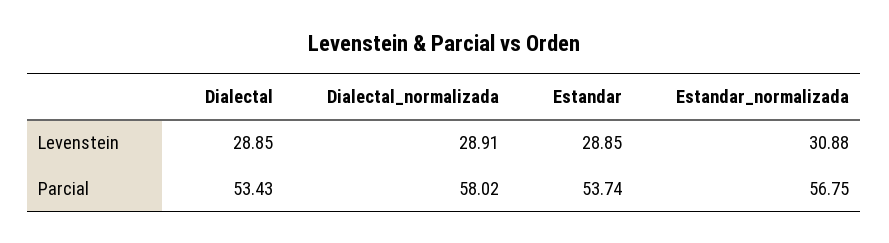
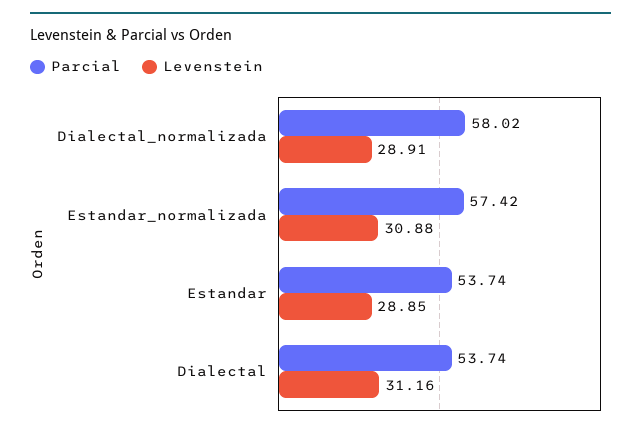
  {
    "Levenstein": {
-     "Dialectal": 28.85,
+     "Dialectal": 31.16,
      "Dialectal_normalizada": 28.91,
      "Estandar": 28.85,
      "Estandar_normalizada": 30.88
    },
    "Parcial": {
-     "Dialectal": 53.43,
+     "Dialectal": 53.74,
      "Dialectal_normalizada": 58.02,
      "Estandar": 53.74,
-     "Estandar_normalizada": 56.75
+     "Estandar_normalizada": 57.42
    }
  }

